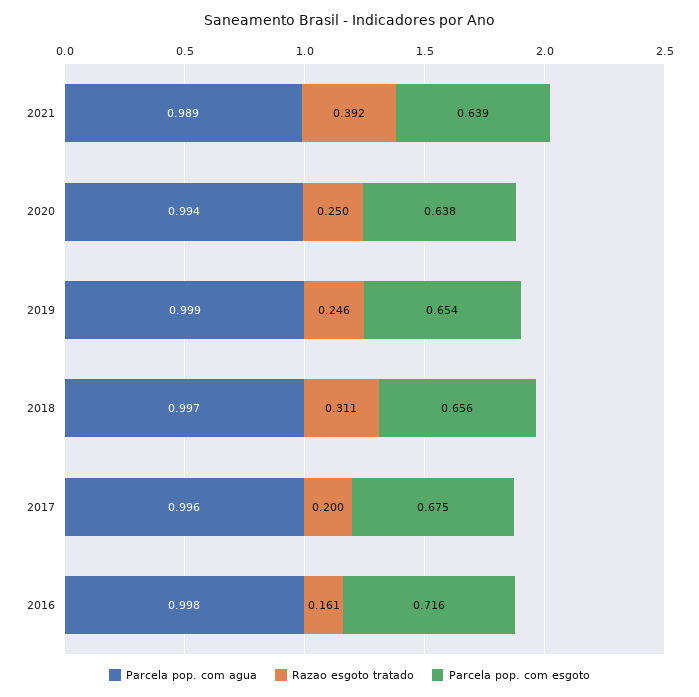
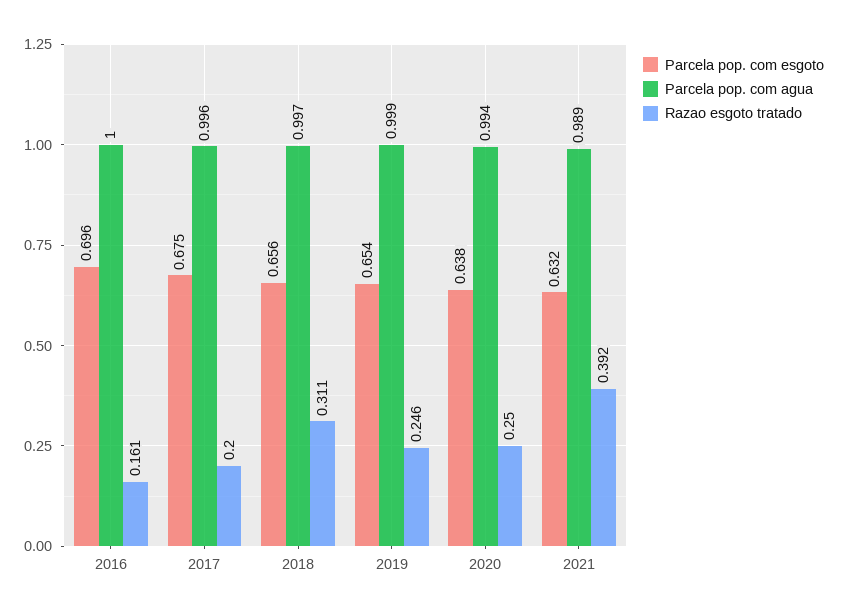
  {
    "Parcela pop. com agua": {
      "2021": 0.989,
      "2020": 0.994,
      "2019": 0.999,
      "2018": 0.997,
      "2017": 0.996,
-     "2016": 0.998
+     "2016": 1
    },
    "Razao esgoto tratado": {
      "2021": 0.392,
      "2020": 0.25,
      "2019": 0.246,
      "2018": 0.311,
      "2017": 0.2,
      "2016": 0.161
    },
    "Parcela pop. com esgoto": {
-     "2021": 0.639,
+     "2021": 0.632,
      "2020": 0.638,
      "2019": 0.654,
      "2018": 0.656,
      "2017": 0.675,
-     "2016": 0.716
+     "2016": 0.696
    }
  }

